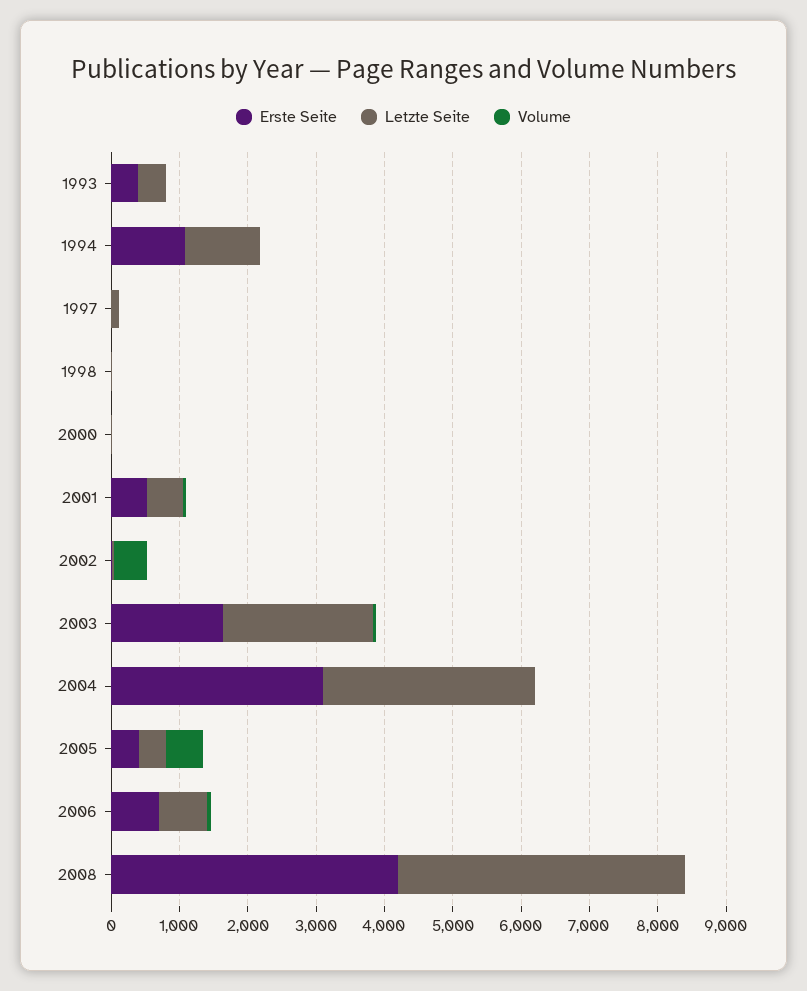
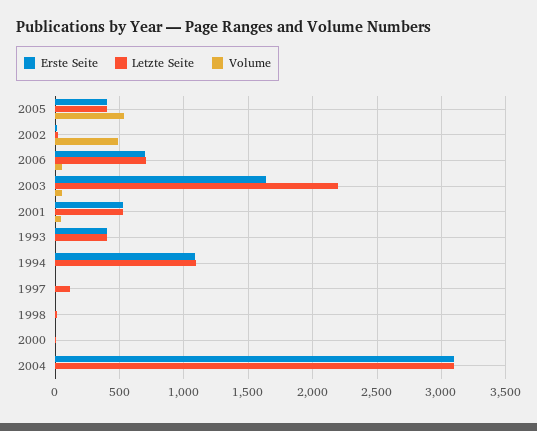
  {
    "Erste Seite": {
      "1993": 400,
      "1994": 1100,
      "1997": 0,
      "1998": 0,
      "2000": 0,
      "2001": 500,
      "2002": 0,
      "2003": 1650,
      "2004": 3100,
      "2005": 400,
-     "2006": 700,
+     "2006": 700
-     "2008": 4200
    },
    "Letzte Seite": {
      "1993": 400,
      "1994": 1100,
      "1997": 100,
      "1998": 0,
      "2000": 0,
      "2001": 550,
      "2002": 0,
      "2003": 2200,
      "2004": 3100,
      "2005": 400,
-     "2006": 700,
+     "2006": 700
-     "2008": 4200
    },
    "Volume": {
      "1993": 0,
      "1994": 0,
      "1997": 0,
      "1998": 0,
      "2000": 0,
      "2001": 50,
      "2002": 500,
      "2003": 50,
      "2004": 0,
      "2005": 550,
-     "2006": 50,
+     "2006": 50
-     "2008": 0
    }
  }

